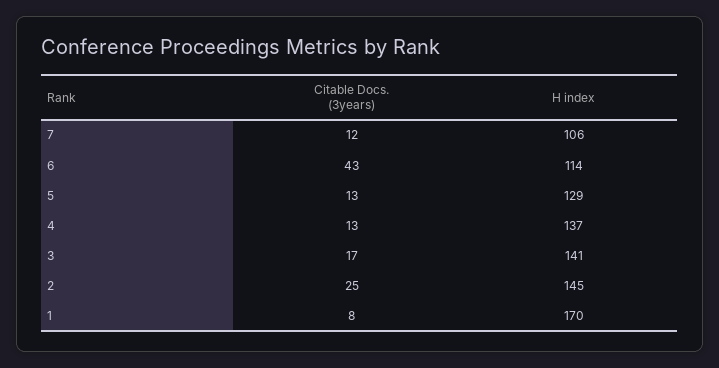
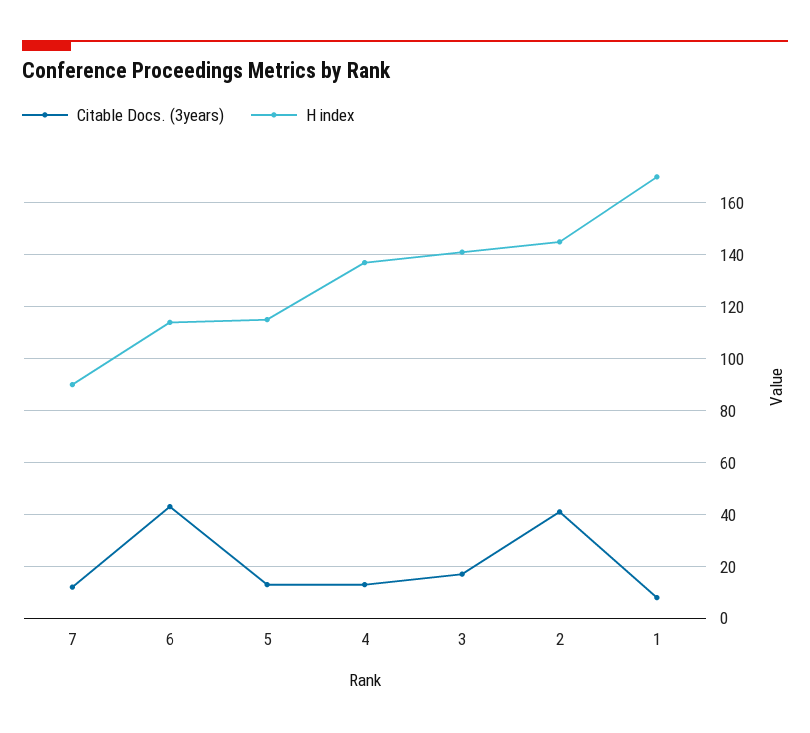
  {
    "Citable Docs. (3years)": {
      "7": 12,
      "6": 43,
      "5": 13,
      "4": 13,
      "3": 17,
-     "2": 25,
+     "2": 40,
      "1": 8
    },
    "H index": {
-     "7": 106,
+     "7": 90,
      "6": 114,
-     "5": 129,
+     "5": 115,
      "4": 137,
      "3": 141,
      "2": 145,
      "1": 170
    }
  }

